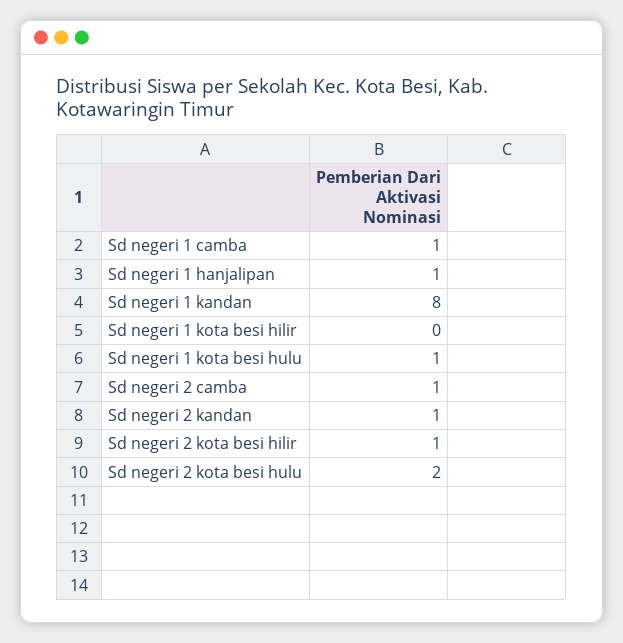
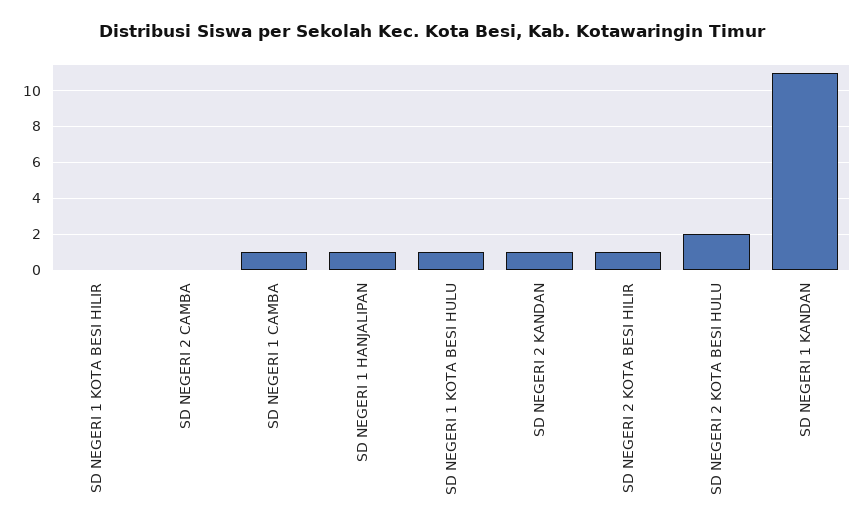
  {
    "Sd negeri 1 camba": 1,
    "Sd negeri 1 hanjalipan": 1,
-   "Sd negeri 1 kandan": 8,
+   "Sd negeri 1 kandan": 11,
    "Sd negeri 1 kota besi hilir": 0,
    "Sd negeri 1 kota besi hulu": 1,
-   "Sd negeri 2 camba": 1,
+   "Sd negeri 2 camba": 0,
    "Sd negeri 2 kandan": 1,
    "Sd negeri 2 kota besi hilir": 1,
    "Sd negeri 2 kota besi hulu": 2
  }

